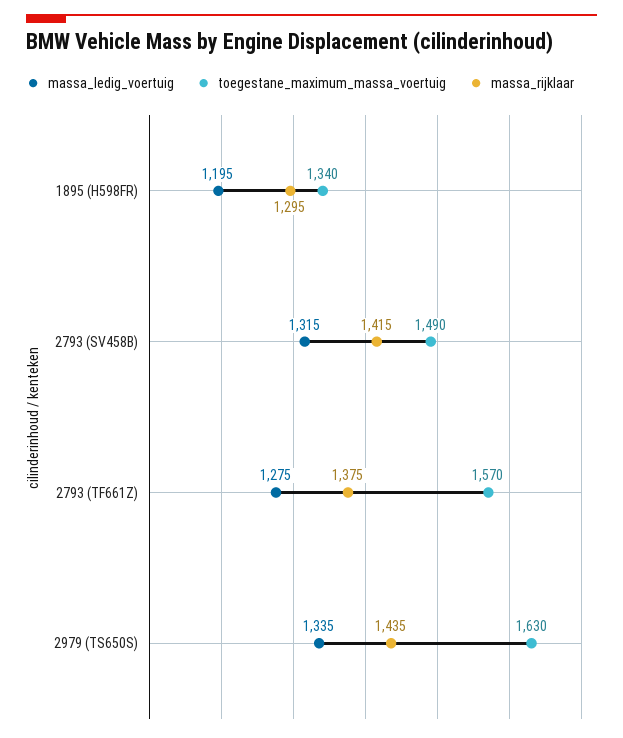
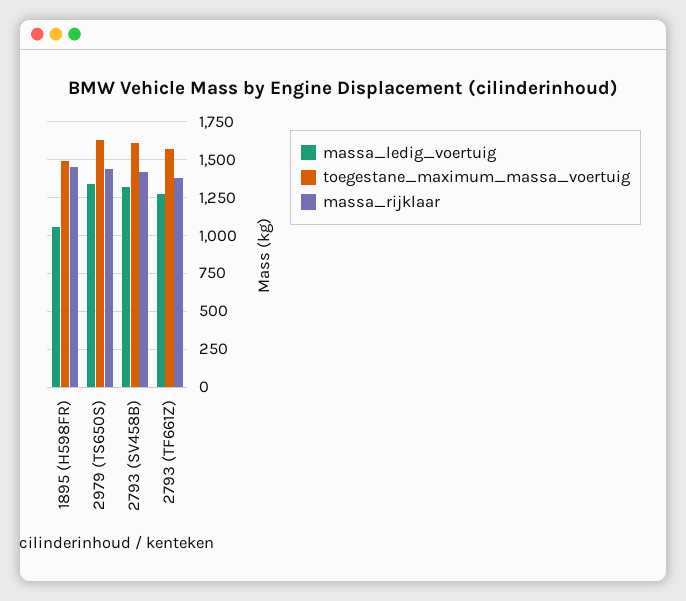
  {
    "massa_ledig_voertuig": {
-     "1895 (H598FR)": 1195,
+     "1895 (H598FR)": 1050,
      "2793 (SV458B)": 1315,
      "2793 (TF661Z)": 1275,
      "2979 (TS650S)": 1335
    },
    "toegestane_maximum_massa_voertuig": {
-     "1895 (H598FR)": 1340,
+     "1895 (H598FR)": 1500,
-     "2793 (SV458B)": 1490,
+     "2793 (SV458B)": 1600,
      "2793 (TF661Z)": 1570,
      "2979 (TS650S)": 1630
    },
    "massa_rijklaar": {
-     "1895 (H598FR)": 1295,
+     "1895 (H598FR)": 1450,
      "2793 (SV458B)": 1415,
      "2793 (TF661Z)": 1375,
      "2979 (TS650S)": 1435
    }
  }

